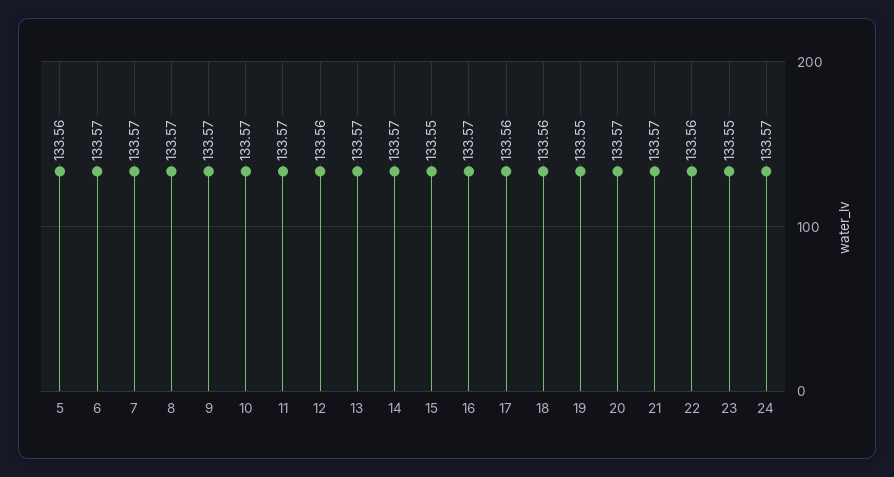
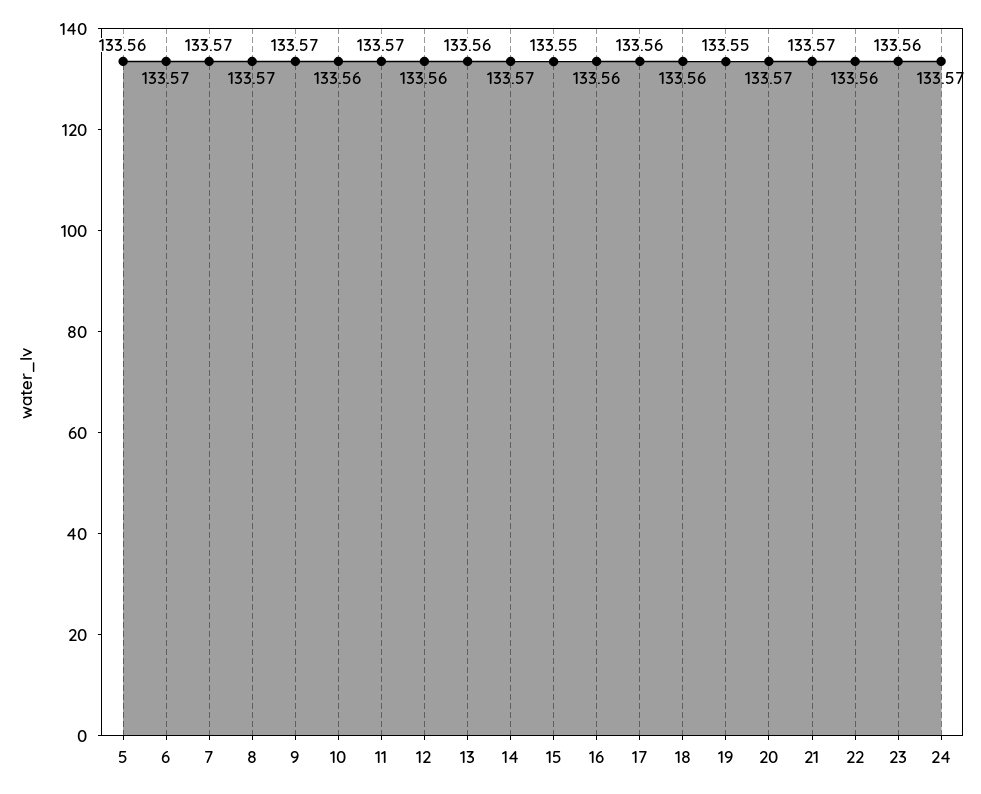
  {
    "5": 133.56,
    "6": 133.57,
    "7": 133.57,
    "8": 133.57,
    "9": 133.57,
-   "10": 133.57,
+   "10": 133.56,
    "11": 133.57,
    "12": 133.56,
-   "13": 133.57,
+   "13": 133.56,
    "14": 133.57,
    "15": 133.55,
-   "16": 133.57,
+   "16": 133.56,
    "17": 133.56,
    "18": 133.56,
    "19": 133.55,
    "20": 133.57,
    "21": 133.57,
    "22": 133.56,
-   "23": 133.55,
+   "23": 133.56,
    "24": 133.57
  }

